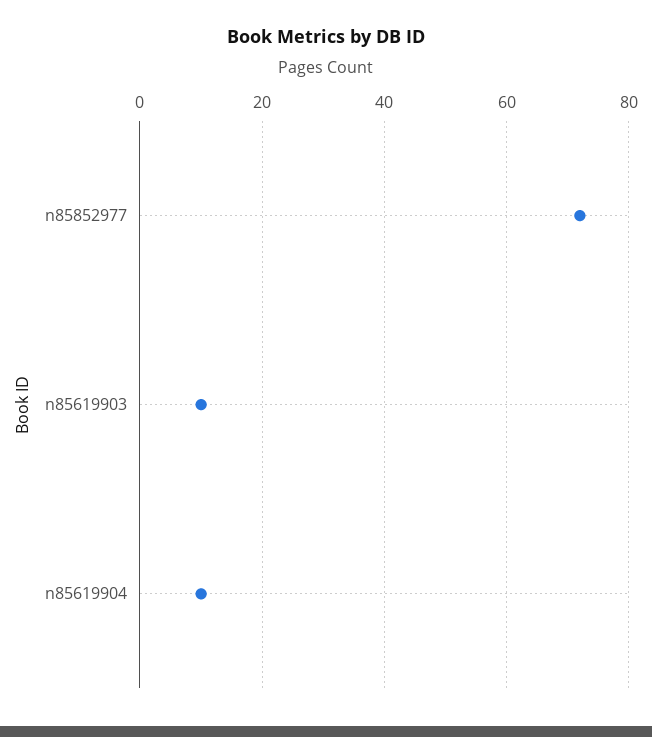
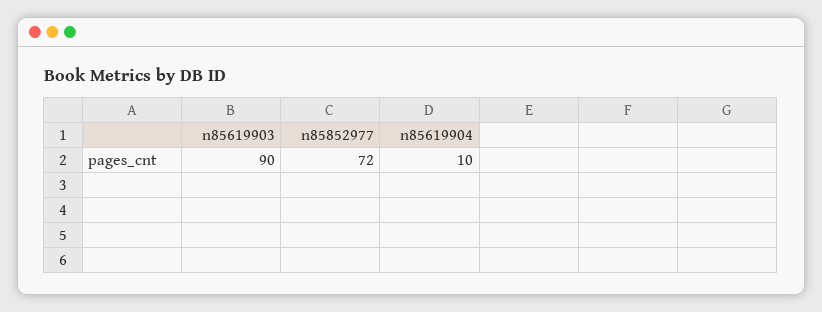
  {
    "n85852977": 72,
-   "n85619903": 10,
+   "n85619903": 90,
    "n85619904": 10
  }

